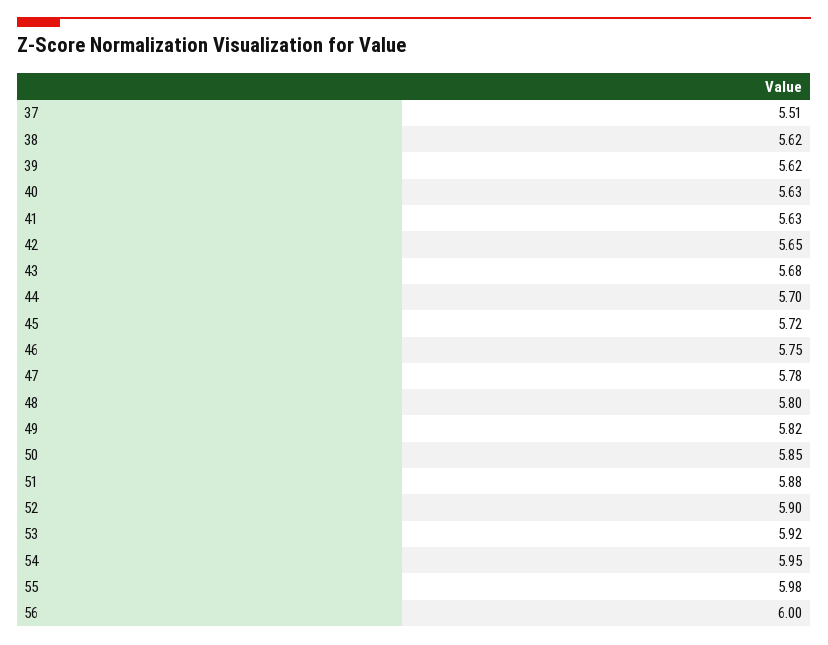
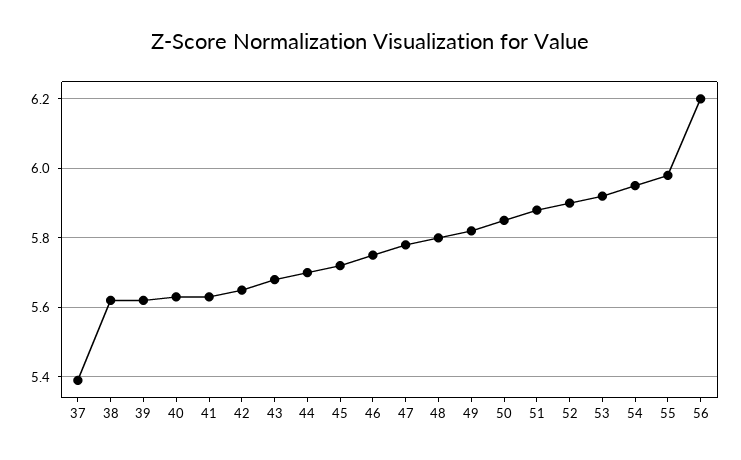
  {
-   "37": 5.51,
+   "37": 5.4,
    "38": 5.62,
    "39": 5.62,
    "40": 5.63,
    "41": 5.63,
    "42": 5.65,
    "43": 5.68,
    "44": 5.7,
    "45": 5.72,
    "46": 5.75,
    "47": 5.78,
    "48": 5.8,
    "49": 5.82,
    "50": 5.85,
    "51": 5.88,
    "52": 5.9,
    "53": 5.92,
    "54": 5.95,
    "55": 5.98,
-   "56": 6
+   "56": 6.2
  }

